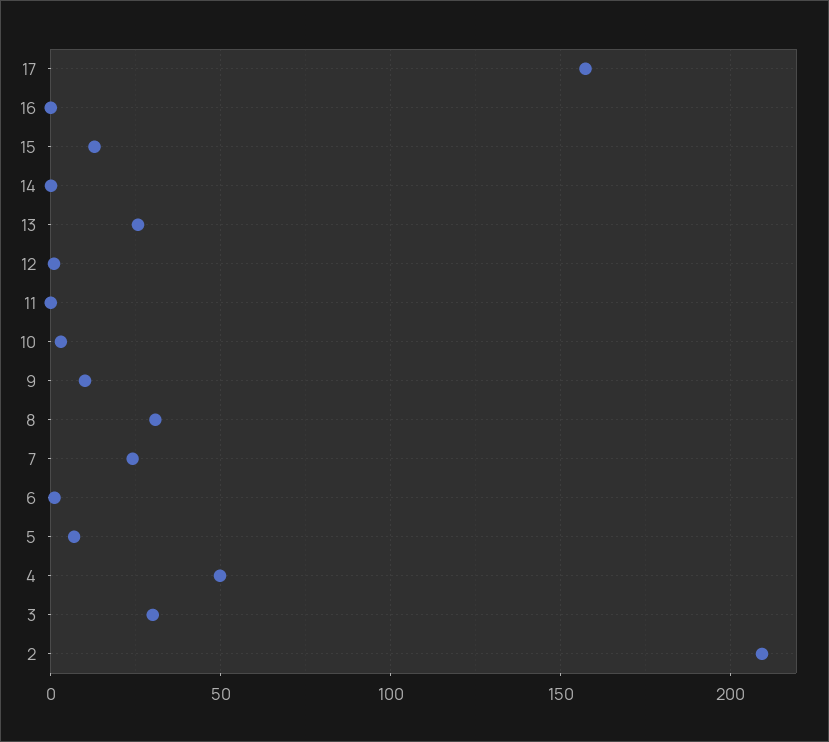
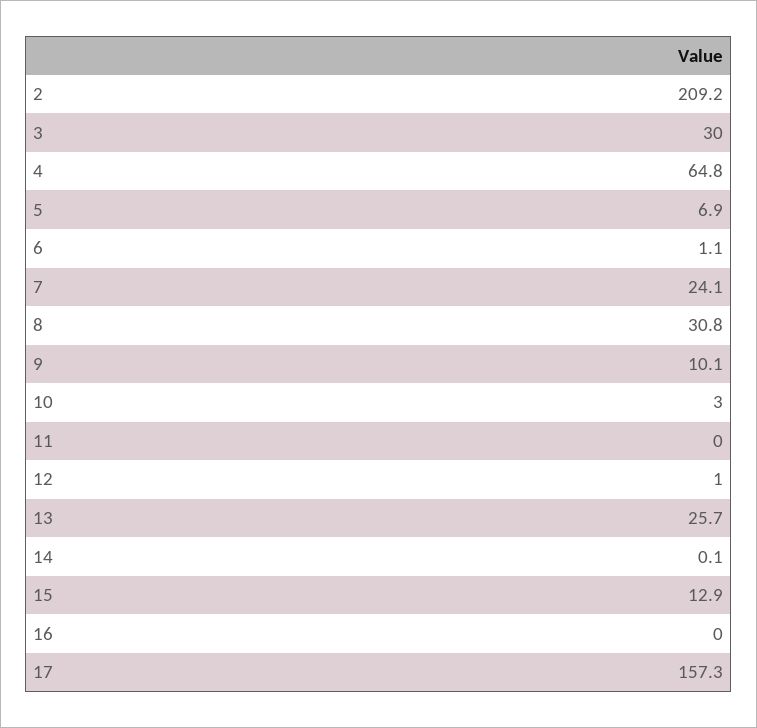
  {
    "17": 157.3,
    "16": 0,
    "15": 12.9,
    "14": 0.1,
    "13": 25.7,
    "12": 1,
    "11": 0,
    "10": 3,
    "9": 10.1,
    "8": 30.8,
    "7": 24.1,
    "6": 1.1,
    "5": 6.9,
-   "4": 50,
+   "4": 64.8,
    "3": 30,
    "2": 209.2
  }

